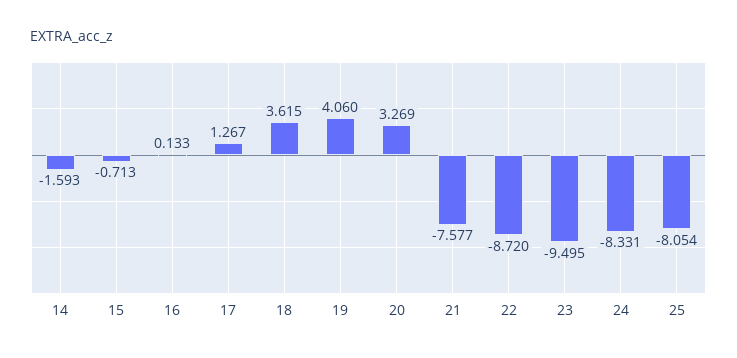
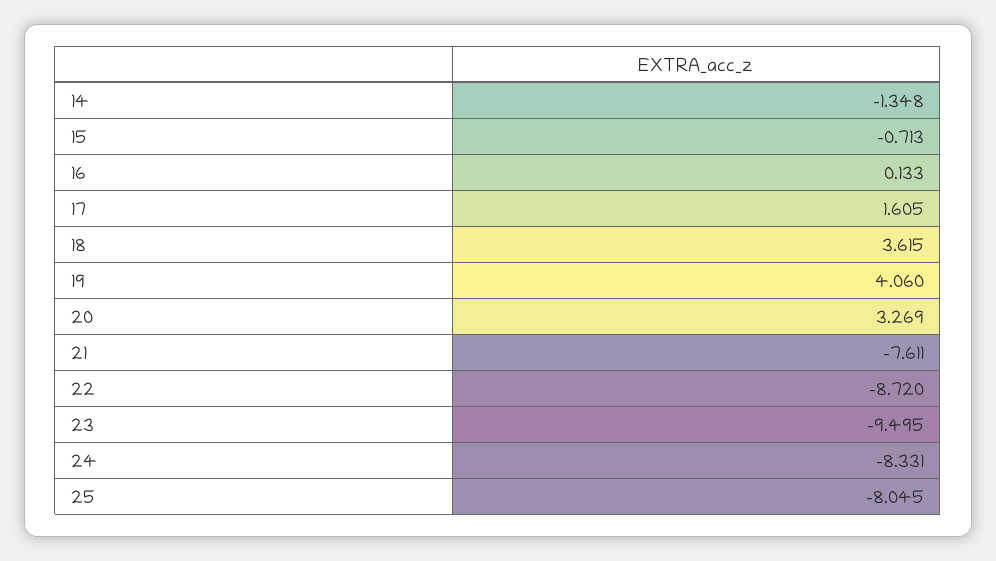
  {
-   "14": -1.593,
+   "14": -1.348,
    "15": -0.713,
    "16": 0.133,
-   "17": 1.267,
+   "17": 1.605,
    "18": 3.615,
    "19": 4.06,
    "20": 3.269,
-   "21": -7.577,
+   "21": -7.611,
    "22": -8.72,
    "23": -9.495,
    "24": -8.331,
-   "25": -8.054
+   "25": -8.045
  }

